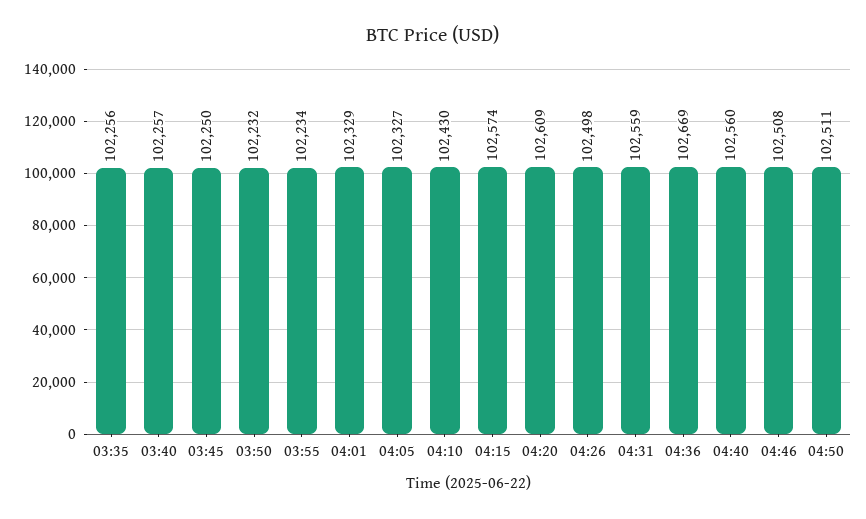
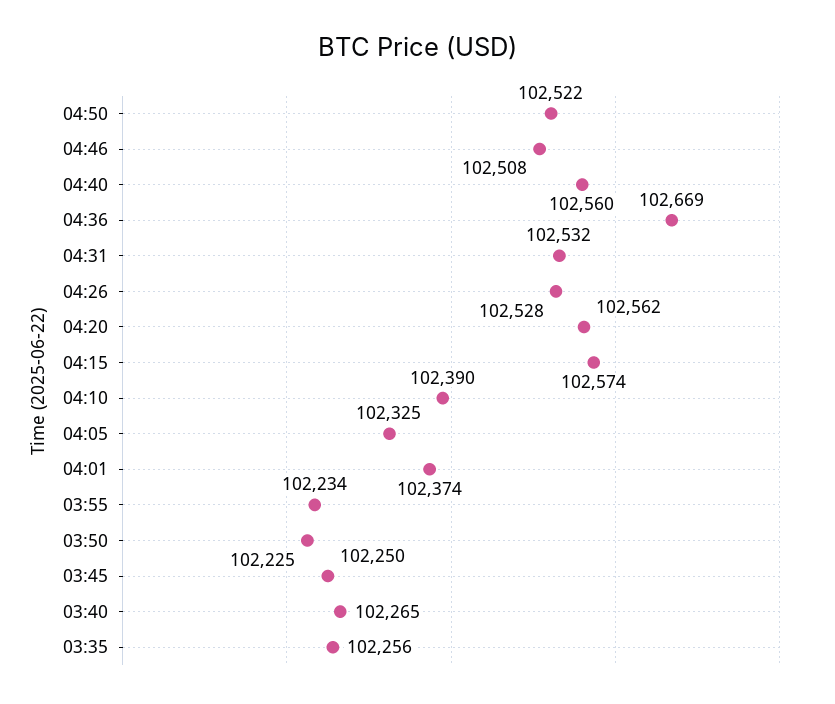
  {
    "03:35": 102256,
-   "03:40": 102257,
+   "03:40": 102265,
    "03:45": 102250,
-   "03:50": 102232,
+   "03:50": 102225,
    "03:55": 102234,
-   "04:01": 102329,
+   "04:01": 102374,
-   "04:05": 102327,
+   "04:05": 102325,
-   "04:10": 102430,
+   "04:10": 102390,
    "04:15": 102574,
-   "04:20": 102609,
+   "04:20": 102562,
-   "04:26": 102498,
+   "04:26": 102528,
-   "04:31": 102559,
+   "04:31": 102532,
    "04:36": 102669,
    "04:40": 102560,
    "04:46": 102508,
-   "04:50": 102511
+   "04:50": 102522
  }

